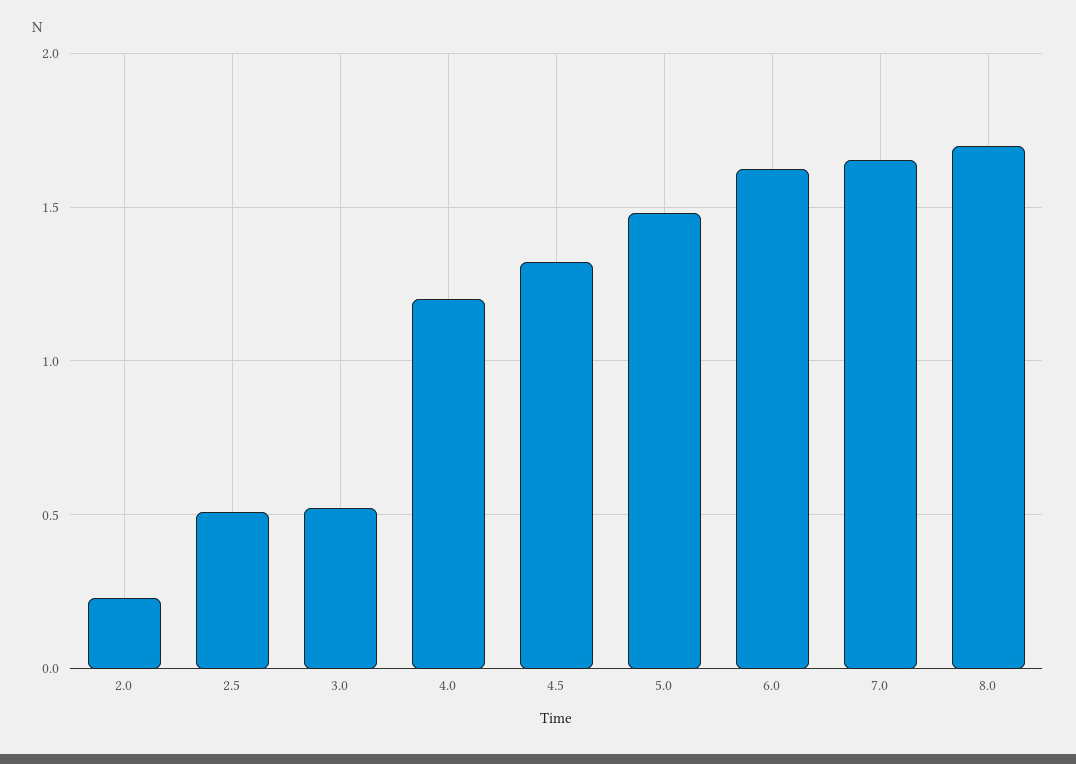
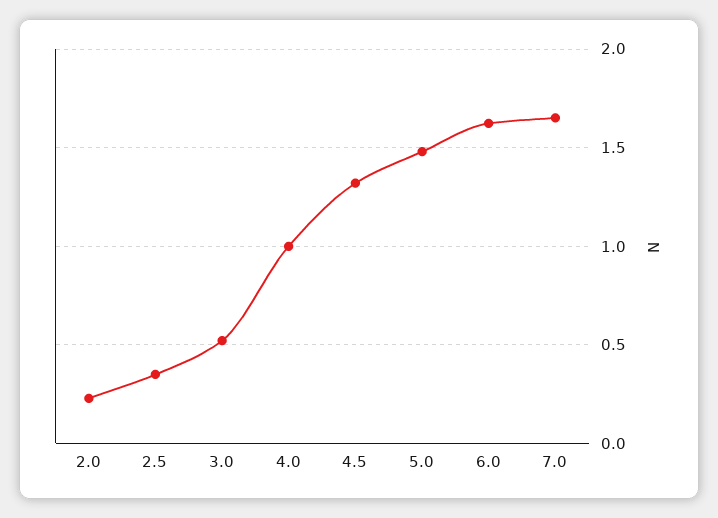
  {
    "2.0": 0.25,
-   "2.5": 0.5,
+   "2.5": 0.35,
    "3.0": 0.5,
-   "4.0": 1.2,
+   "4.0": 1,
    "4.5": 1.3,
    "5.0": 1.5,
    "6.0": 1.6,
-   "7.0": 1.65,
+   "7.0": 1.65
-   "8.0": 1.7
  }

